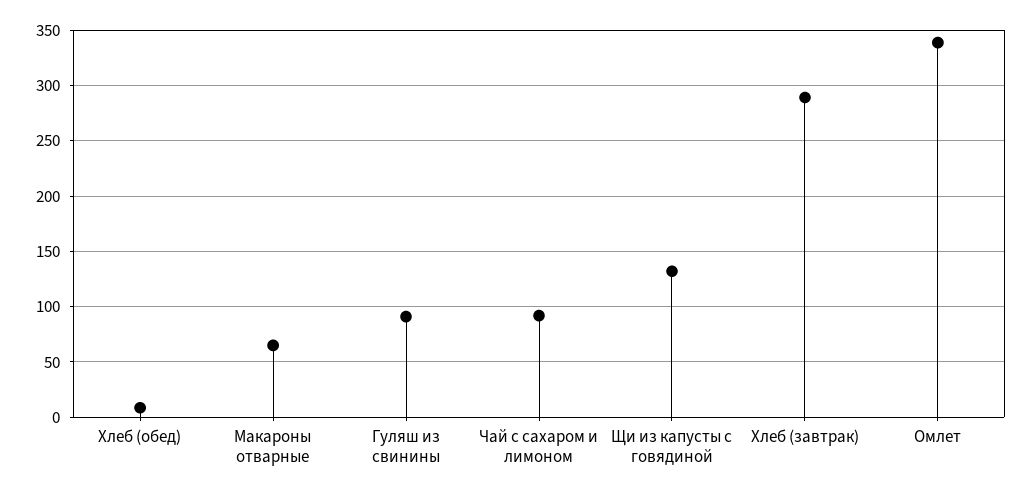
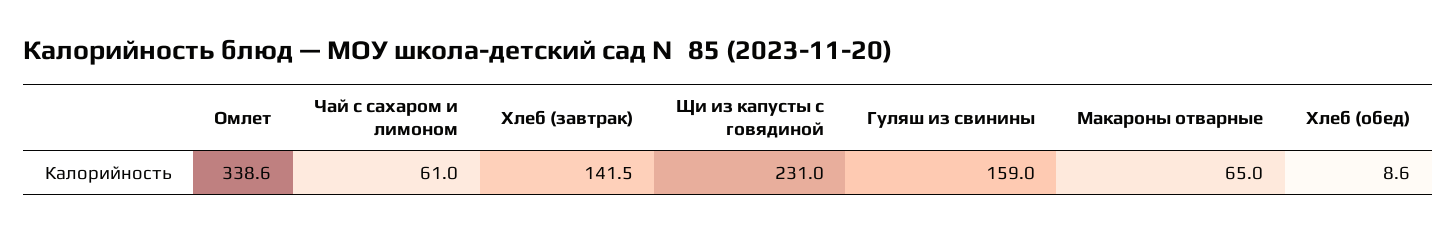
  {
    "Хлеб (обед)": 8.6,
    "Макароны отварные": 65,
-   "Гуляш из свинины": 90,
+   "Гуляш из свинины": 159,
-   "Чай с сахаром и лимоном": 90,
+   "Чай с сахаром и лимоном": 61,
-   "Щи из капусты с говядиной": 130,
+   "Щи из капусты с говядиной": 231,
-   "Хлеб (завтрак)": 290,
+   "Хлеб (завтрак)": 141.5,
    "Омлет": 338.6
  }

